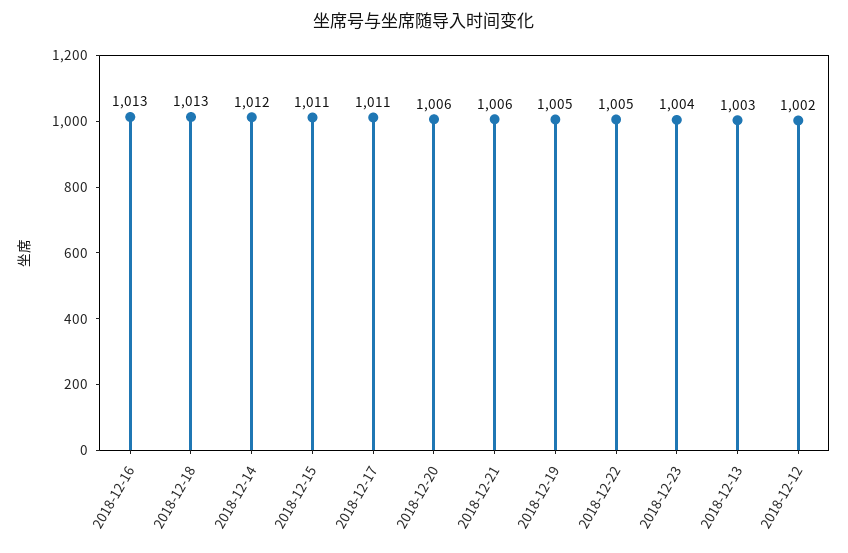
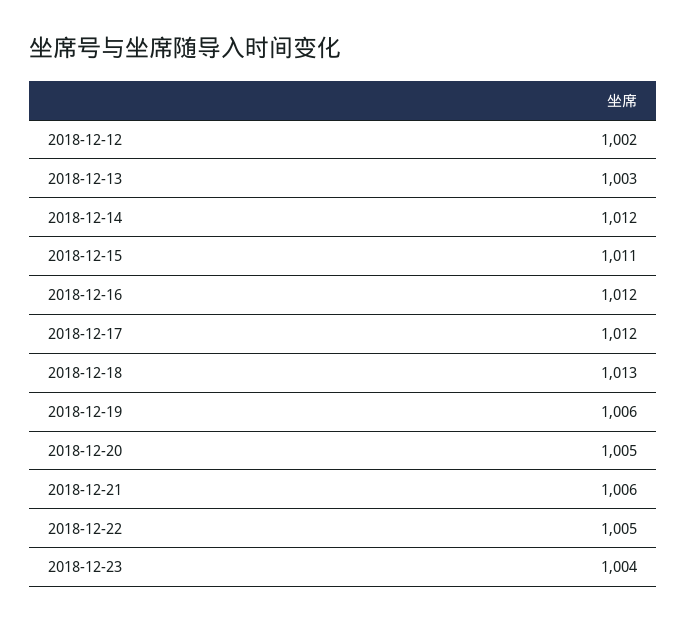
  {
-   "2018-12-16": 1013,
+   "2018-12-16": 1012,
    "2018-12-18": 1013,
    "2018-12-14": 1012,
    "2018-12-15": 1011,
-   "2018-12-17": 1011,
+   "2018-12-17": 1012,
-   "2018-12-20": 1006,
+   "2018-12-20": 1005,
    "2018-12-21": 1006,
-   "2018-12-19": 1005,
+   "2018-12-19": 1006,
    "2018-12-22": 1005,
    "2018-12-23": 1004,
    "2018-12-13": 1003,
    "2018-12-12": 1002
  }

